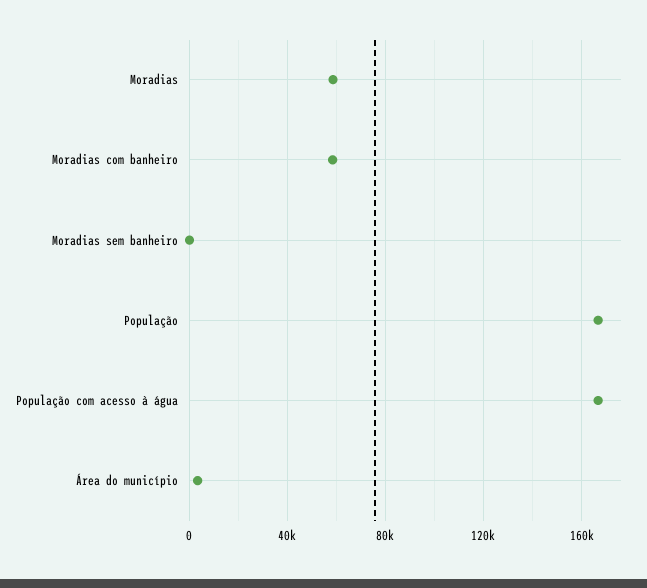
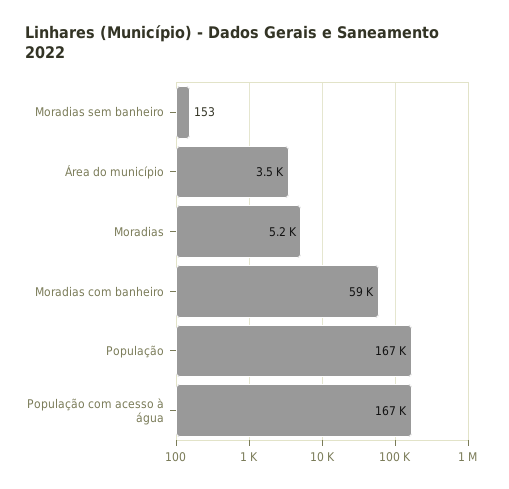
  {
-   "Moradias": 60000,
+   "Moradias": 5200,
    "Moradias com banheiro": 59000,
    "Moradias sem banheiro": 153,
    "População": 167000,
    "População com acesso à água": 167000,
    "Área do município": 3500
  }

